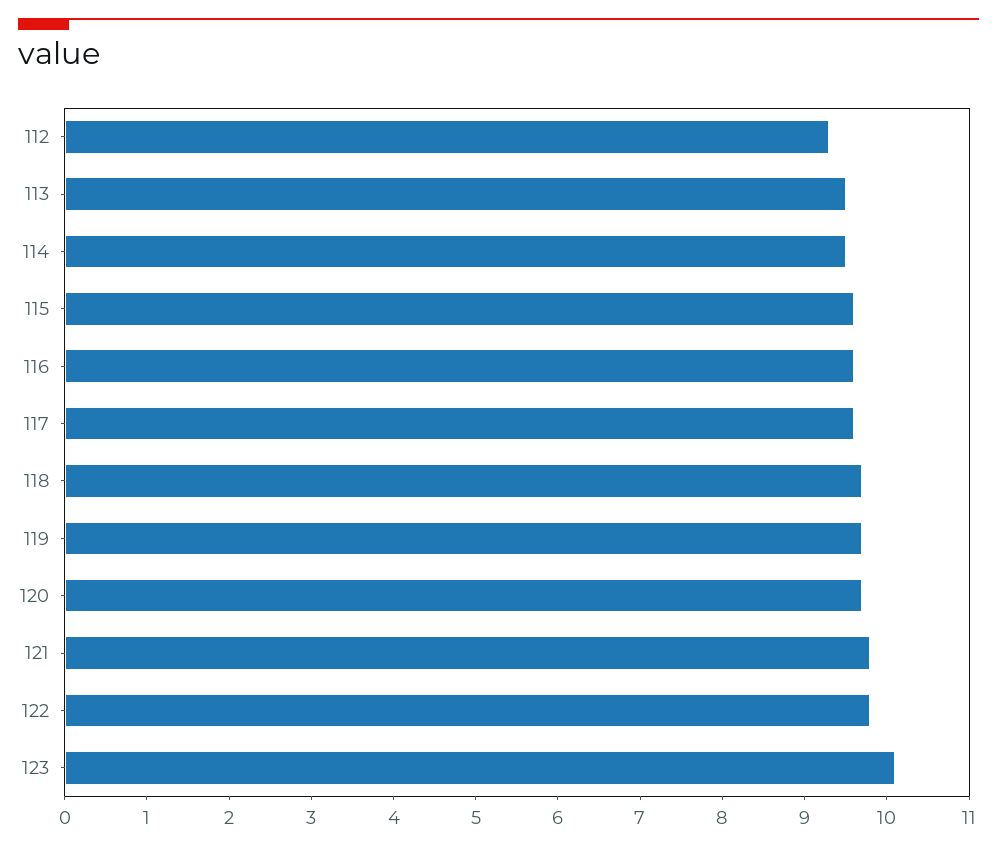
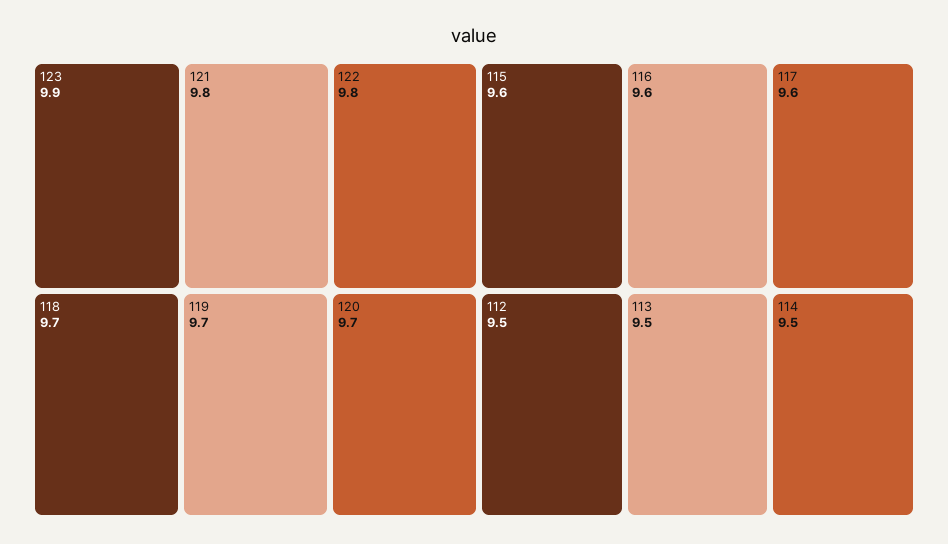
  {
-   "112": 9.3,
+   "112": 9.5,
    "113": 9.5,
    "114": 9.5,
    "115": 9.6,
    "116": 9.6,
    "117": 9.6,
    "118": 9.7,
    "119": 9.7,
    "120": 9.7,
    "121": 9.8,
    "122": 9.8,
-   "123": 10.1
+   "123": 9.9
  }

